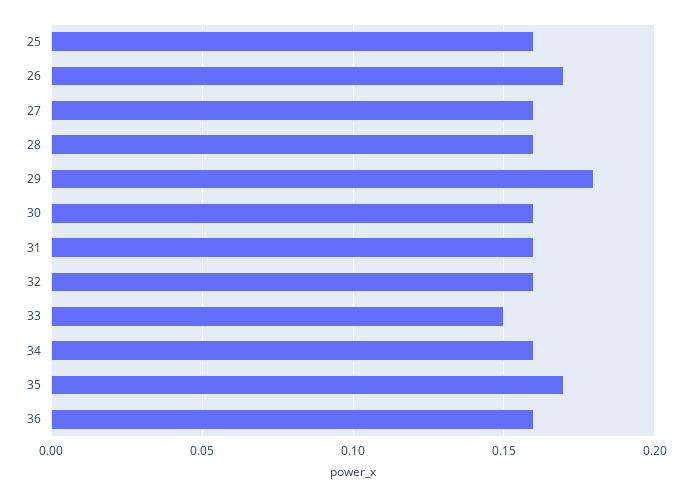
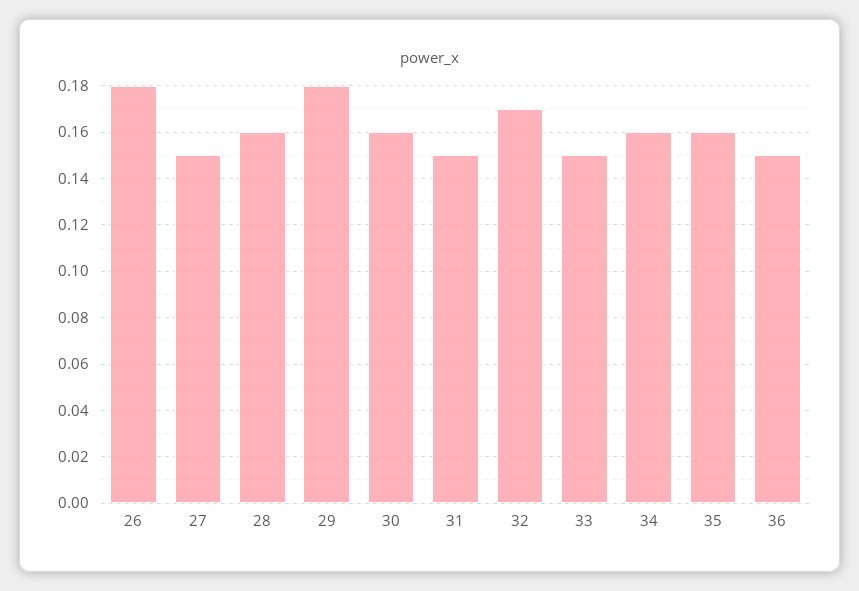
  {
-   "25": 0.16,
-   "26": 0.17,
+   "26": 0.18,
-   "27": 0.16,
+   "27": 0.15,
    "28": 0.16,
    "29": 0.18,
    "30": 0.16,
-   "31": 0.16,
+   "31": 0.15,
-   "32": 0.16,
+   "32": 0.17,
    "33": 0.15,
    "34": 0.16,
-   "35": 0.17,
+   "35": 0.16,
-   "36": 0.16
+   "36": 0.15
  }

